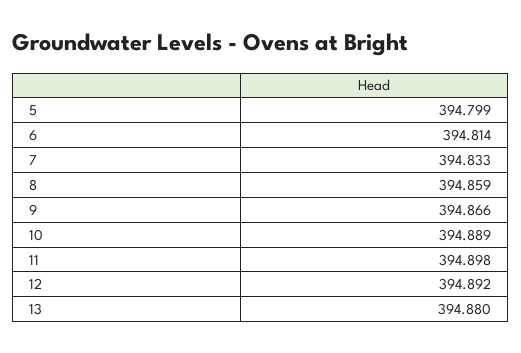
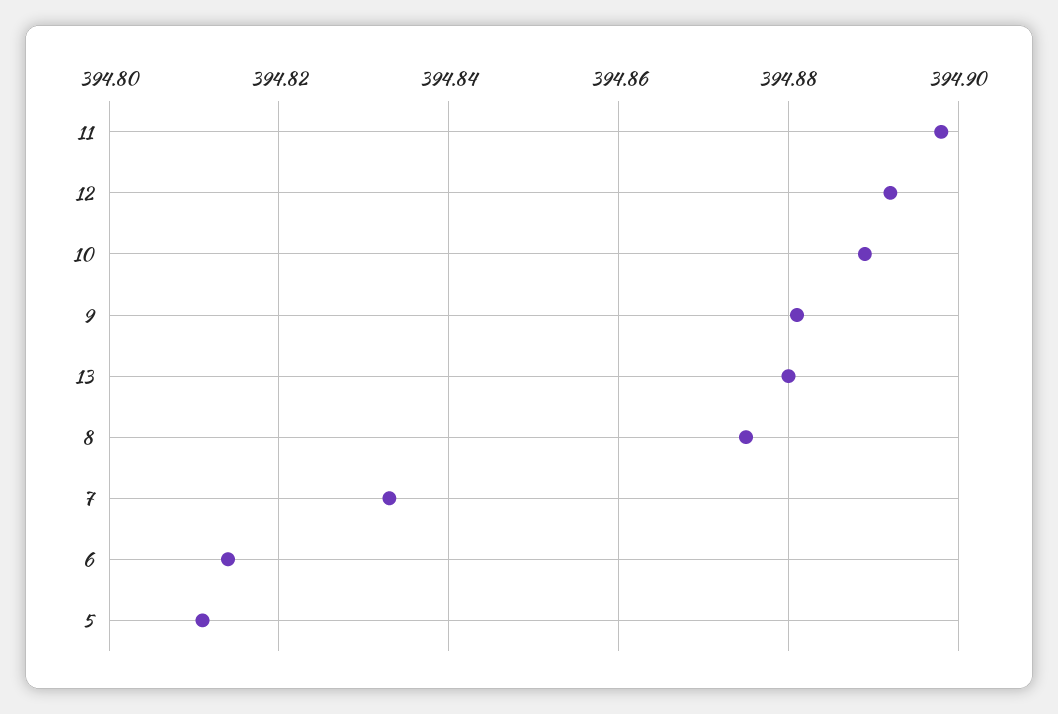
  {
-   "5": 394.799,
+   "5": 394.81,
    "6": 394.814,
    "7": 394.833,
-   "8": 394.859,
+   "8": 394.875,
-   "9": 394.866,
+   "9": 394.88,
    "10": 394.889,
    "11": 394.898,
    "12": 394.892,
    "13": 394.88
  }

